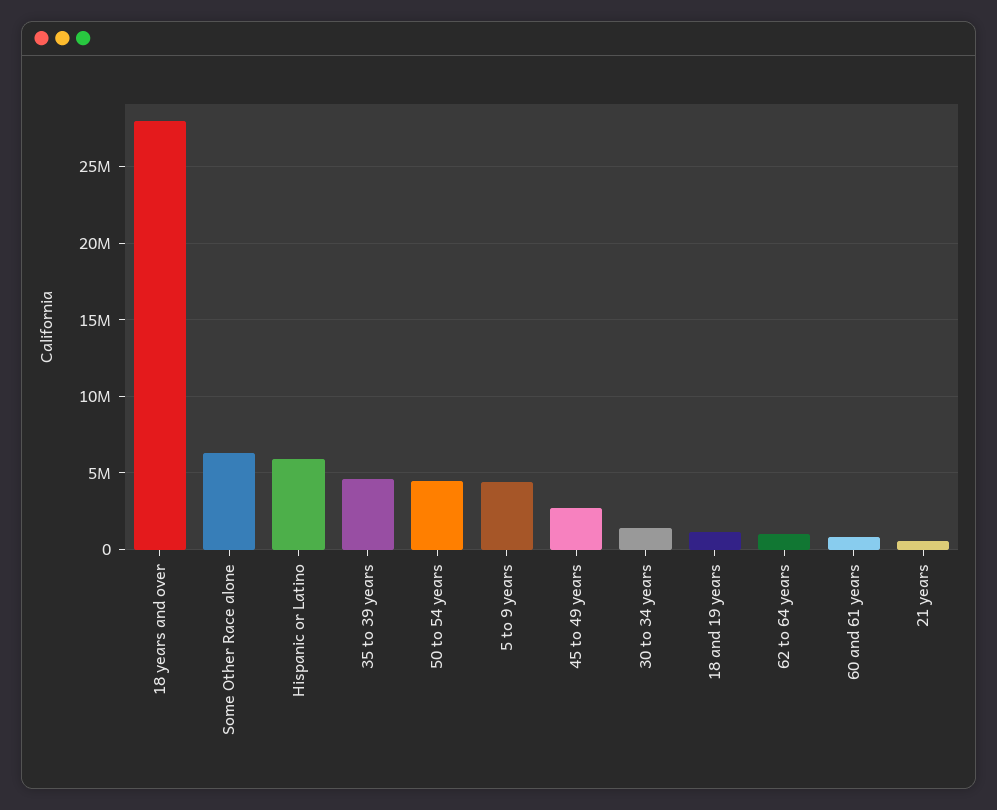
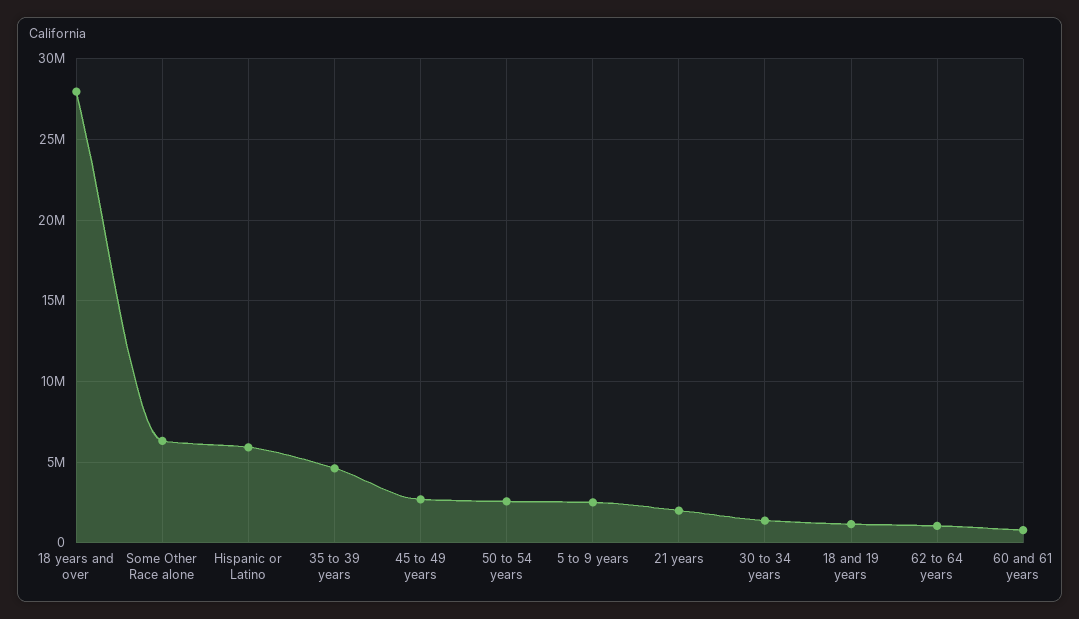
  {
    "18 years and over": 28000000,
    "Some Other Race alone": 6500000,
    "Hispanic or Latino": 6000000,
    "35 to 39 years": 4500000,
-   "50 to 54 years": 4500000,
+   "50 to 54 years": 2500000,
-   "5 to 9 years": 4500000,
+   "5 to 9 years": 2500000,
    "45 to 49 years": 2500000,
    "30 to 34 years": 1500000,
    "18 and 19 years": 1000000,
    "62 to 64 years": 1000000,
    "60 and 61 years": 1000000,
-   "21 years": 500000
+   "21 years": 2000000
  }

